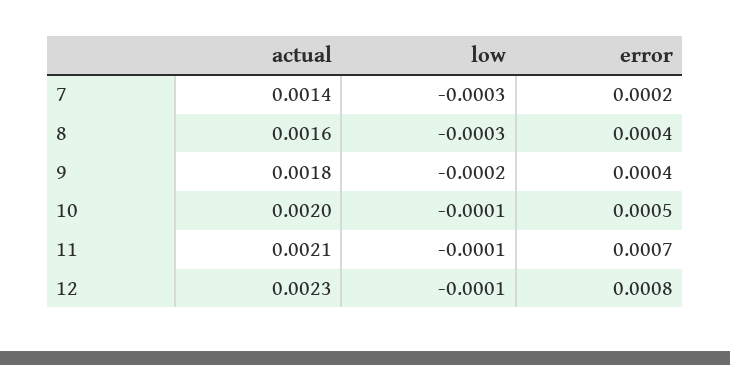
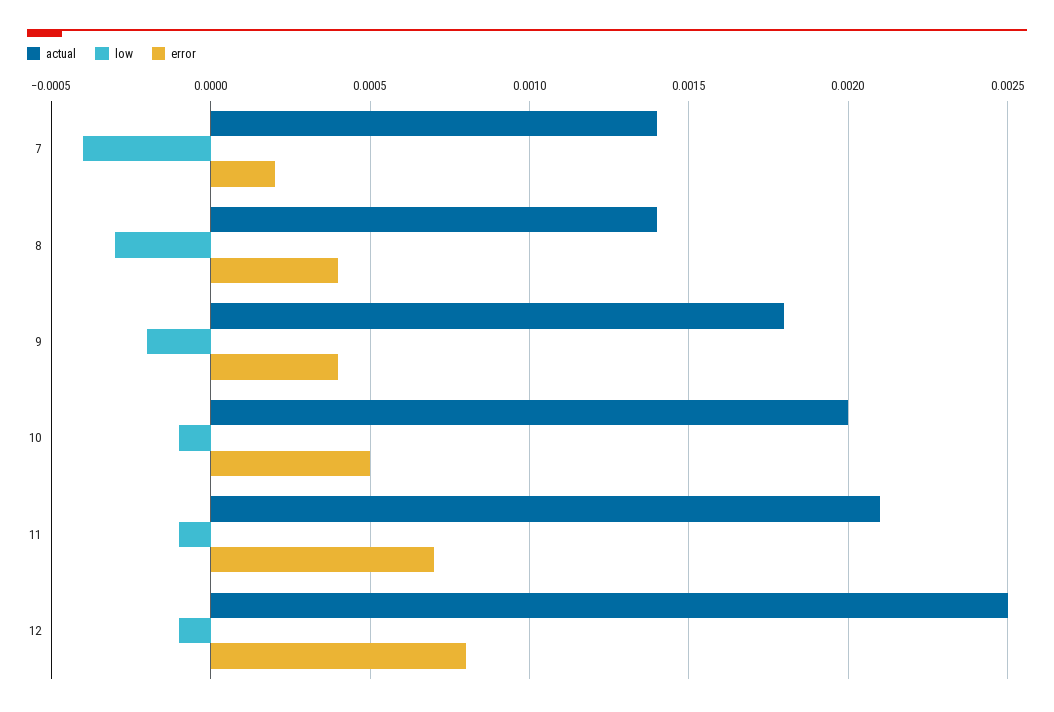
  {
    "actual": {
      "7": 0.0014,
-     "8": 0.0016,
+     "8": 0.0014,
      "9": 0.0018,
      "10": 0.002,
      "11": 0.0021,
-     "12": 0.0023
+     "12": 0.0025
    },
    "low": {
-     "7": -0.0003,
+     "7": -0.0004,
      "8": -0.0003,
      "9": -0.0002,
      "10": -0.0001,
      "11": -0.0001,
      "12": -0.0001
    },
    "error": {
      "7": 0.0002,
      "8": 0.0004,
      "9": 0.0004,
      "10": 0.0005,
      "11": 0.0007,
      "12": 0.0008
    }
  }

